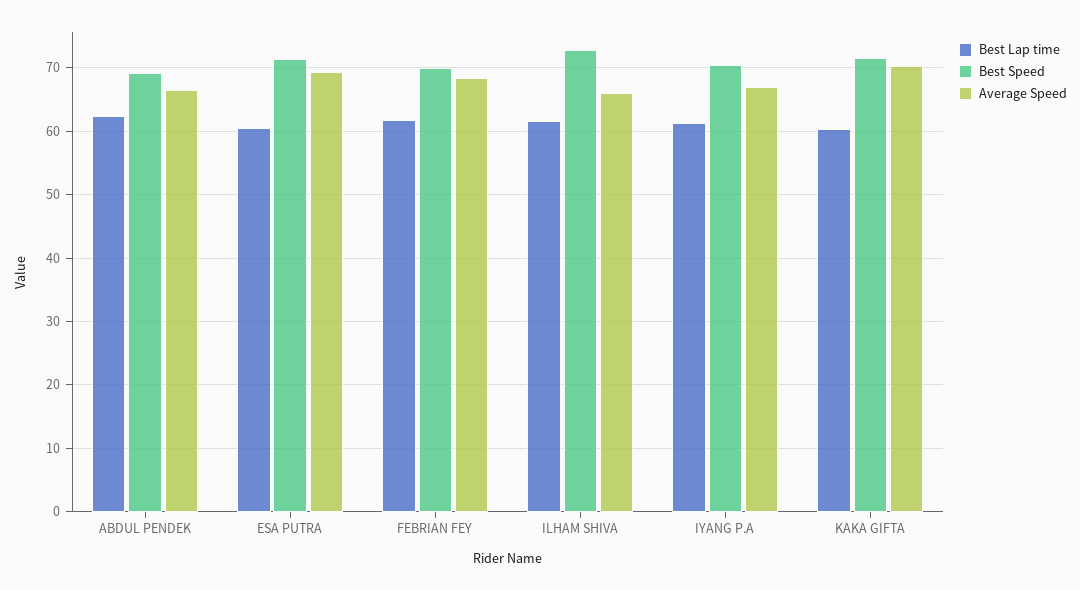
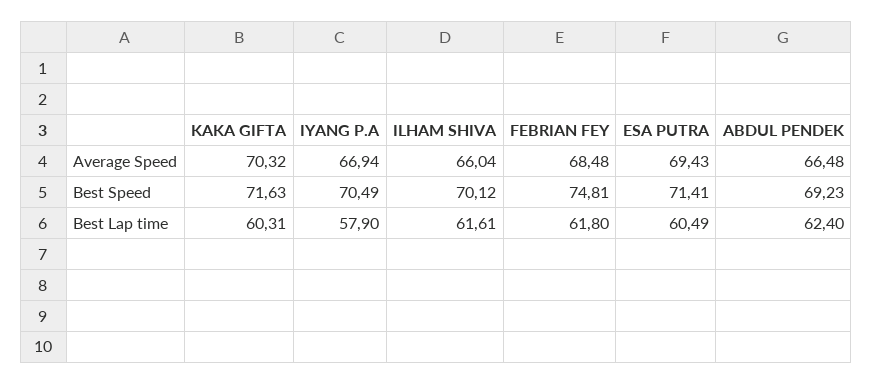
  {
    "Best Lap time": {
      "ABDUL PENDEK": 62.4,
      "ESA PUTRA": 60.49,
      "FEBRIAN FEY": 61.8,
      "ILHAM SHIVA": 61.61,
-     "IYANG P.A": 61,
+     "IYANG P.A": 57.9,
      "KAKA GIFTA": 60.31
    },
    "Best Speed": {
      "ABDUL PENDEK": 69.23,
      "ESA PUTRA": 71.41,
-     "FEBRIAN FEY": 70,
+     "FEBRIAN FEY": 74.81,
-     "ILHAM SHIVA": 73,
+     "ILHAM SHIVA": 70.12,
      "IYANG P.A": 70.49,
      "KAKA GIFTA": 71.63
    },
    "Average Speed": {
      "ABDUL PENDEK": 66.48,
      "ESA PUTRA": 69.43,
      "FEBRIAN FEY": 68.48,
      "ILHAM SHIVA": 66.04,
      "IYANG P.A": 66.94,
      "KAKA GIFTA": 70.32
    }
  }

